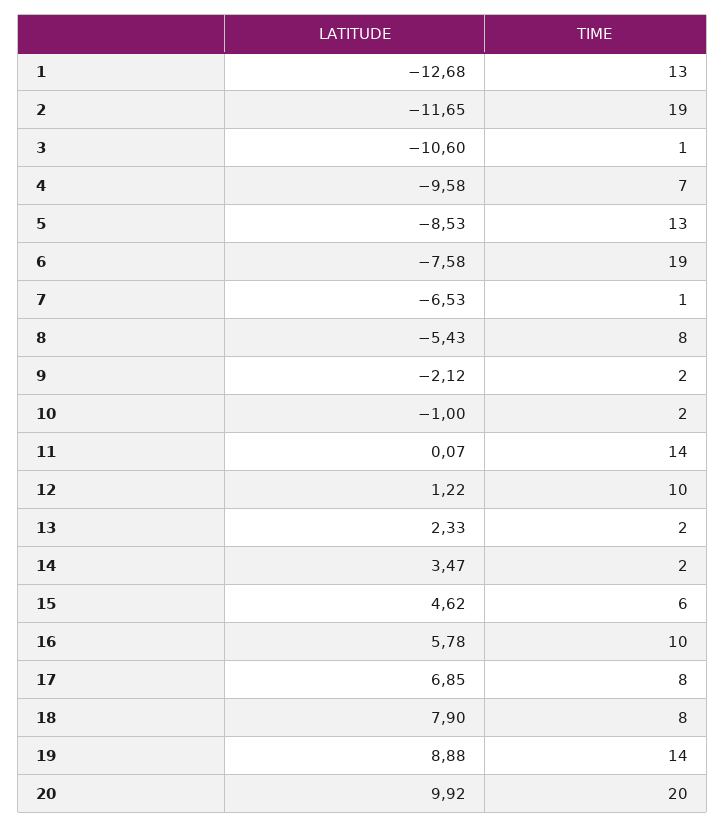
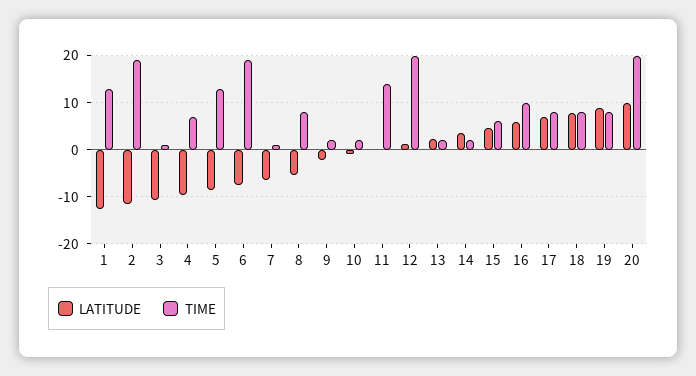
  {
    "LATITUDE": {
      "1": -12.68,
      "2": -11.65,
      "3": -10.6,
      "4": -9.58,
      "5": -8.53,
      "6": -7.58,
      "7": -6.53,
      "8": -5.43,
      "9": -2.12,
      "10": -1,
      "11": 0.07,
      "12": 1.22,
      "13": 2.33,
      "14": 3.47,
      "15": 4.62,
      "16": 5.78,
      "17": 6.85,
      "18": 7.9,
      "19": 8.88,
      "20": 9.92
    },
    "TIME": {
      "1": 13,
      "2": 19,
      "3": 1,
      "4": 7,
      "5": 13,
      "6": 19,
      "7": 1,
      "8": 8,
      "9": 2,
      "10": 2,
      "11": 14,
-     "12": 10,
+     "12": 20,
      "13": 2,
      "14": 2,
      "15": 6,
      "16": 10,
      "17": 8,
      "18": 8,
-     "19": 14,
+     "19": 8,
      "20": 20
    }
  }

